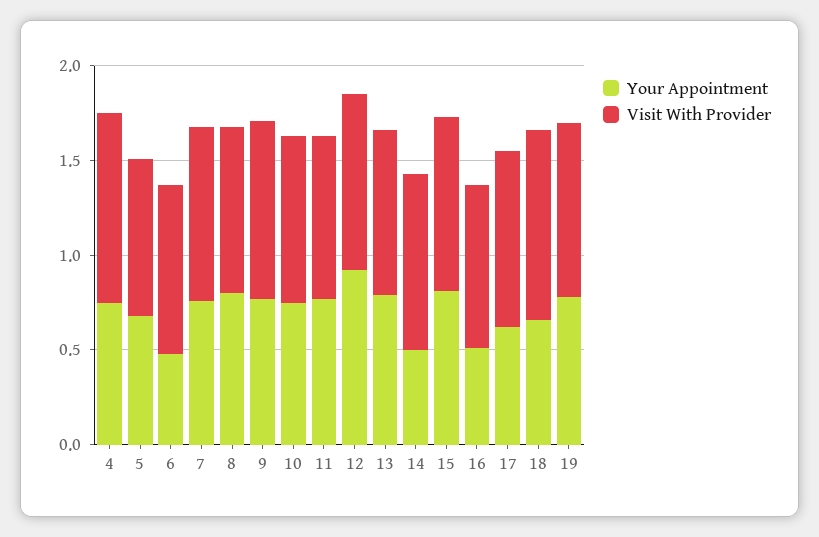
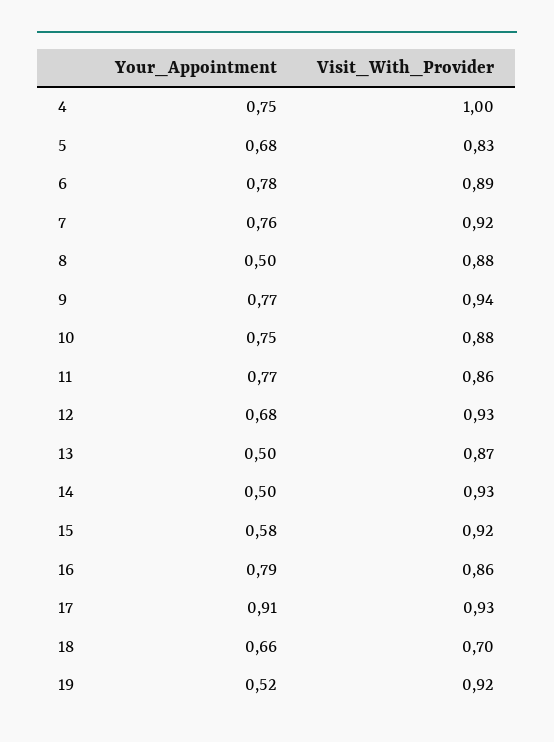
  {
    "Your Appointment": {
      "4": 0.75,
      "5": 0.68,
-     "6": 0.5,
+     "6": 0.78,
      "7": 0.76,
-     "8": 0.8,
+     "8": 0.5,
      "9": 0.77,
      "10": 0.75,
      "11": 0.77,
-     "12": 0.9,
+     "12": 0.68,
-     "13": 0.8,
+     "13": 0.5,
      "14": 0.5,
-     "15": 0.8,
+     "15": 0.58,
-     "16": 0.5,
+     "16": 0.79,
-     "17": 0.6,
+     "17": 0.91,
      "18": 0.66,
-     "19": 0.8
+     "19": 0.52
    },
    "Visit With Provider": {
      "4": 1,
      "5": 0.83,
      "6": 0.89,
      "7": 0.92,
      "8": 0.88,
      "9": 0.94,
      "10": 0.88,
      "11": 0.86,
      "12": 0.93,
      "13": 0.87,
      "14": 0.93,
      "15": 0.92,
      "16": 0.86,
      "17": 0.93,
-     "18": 1,
+     "18": 0.7,
      "19": 0.92
    }
  }

